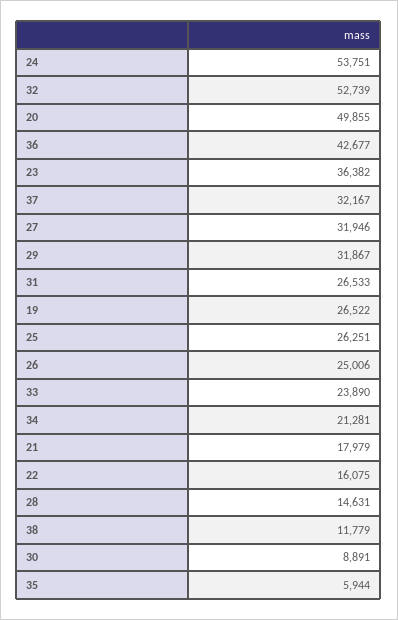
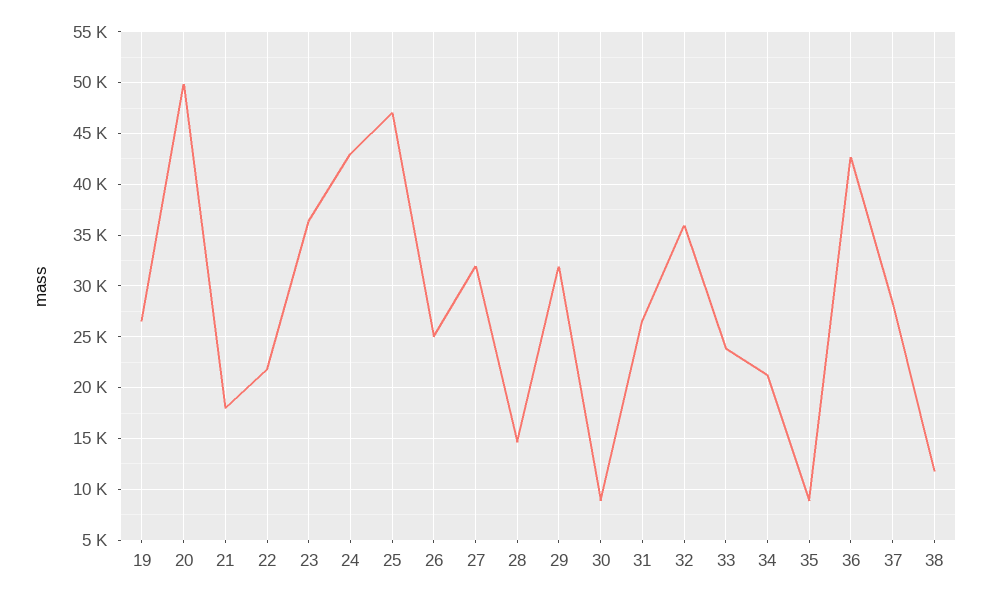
  {
-   "24": 53751,
+   "24": 43000,
-   "32": 52739,
+   "32": 36000,
    "20": 49855,
    "36": 42677,
    "23": 36382,
-   "37": 32167,
+   "37": 28000,
    "27": 31946,
    "29": 31867,
    "31": 26533,
    "19": 26522,
-   "25": 26251,
+   "25": 47000,
    "26": 25006,
    "33": 23890,
    "34": 21281,
    "21": 17979,
-   "22": 16075,
+   "22": 22000,
    "28": 14631,
    "38": 11779,
    "30": 8891,
-   "35": 5944
+   "35": 9000
  }

